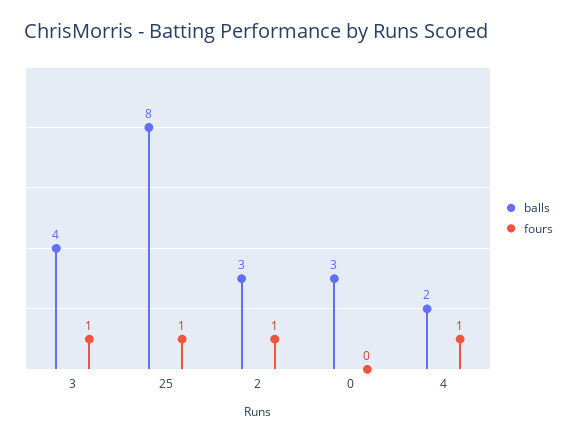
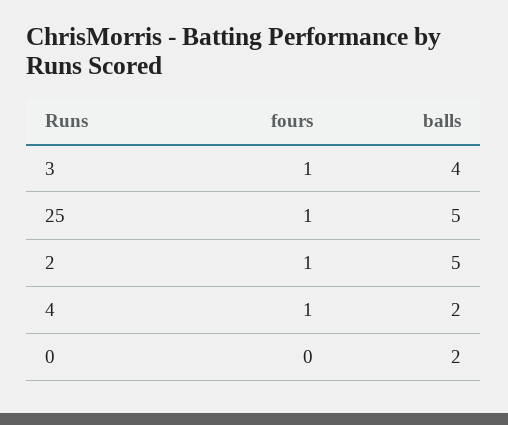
  {
    "balls": {
      "3": 4,
-     "25": 8,
+     "25": 5,
-     "2": 3,
+     "2": 5,
-     "0": 3,
+     "0": 2,
      "4": 2
    },
    "fours": {
      "3": 1,
      "25": 1,
      "2": 1,
      "0": 0,
      "4": 1
    }
  }

